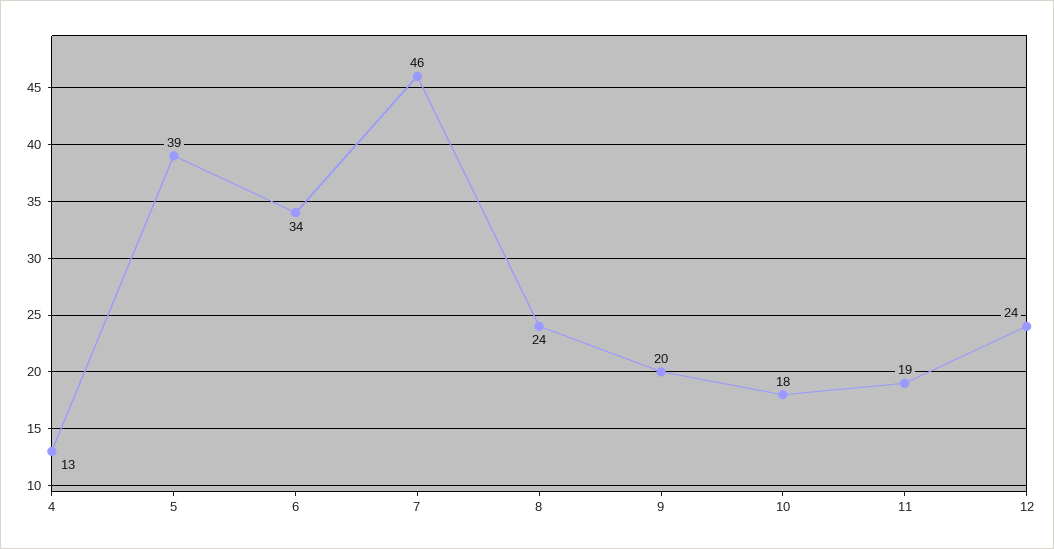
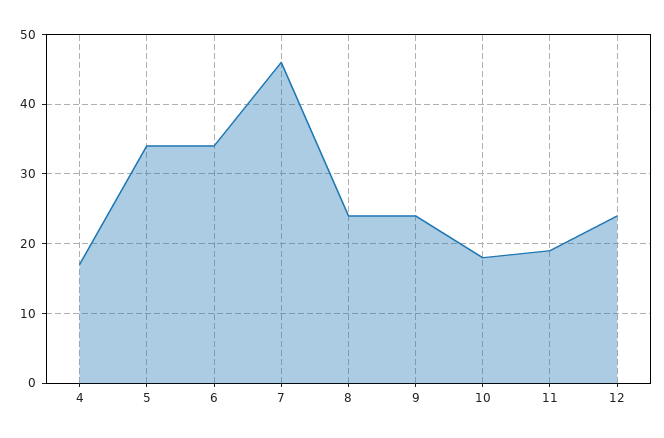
  {
-   "4": 13,
+   "4": 17,
-   "5": 39,
+   "5": 34,
    "6": 34,
    "7": 46,
    "8": 24,
-   "9": 20,
+   "9": 24,
    "10": 18,
    "11": 19,
    "12": 24
  }

